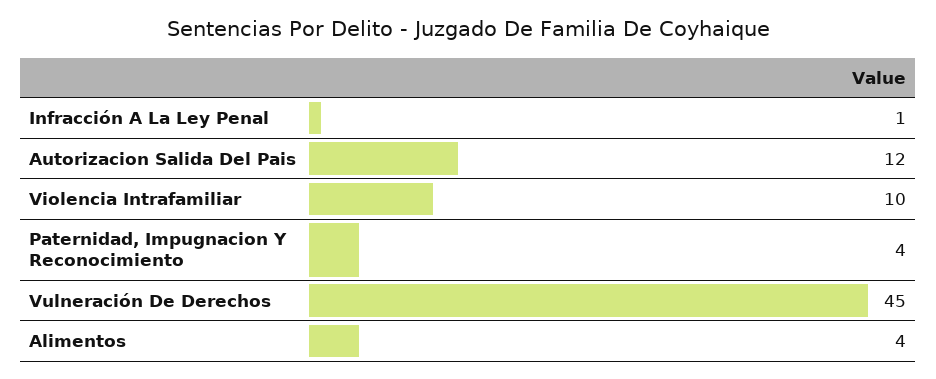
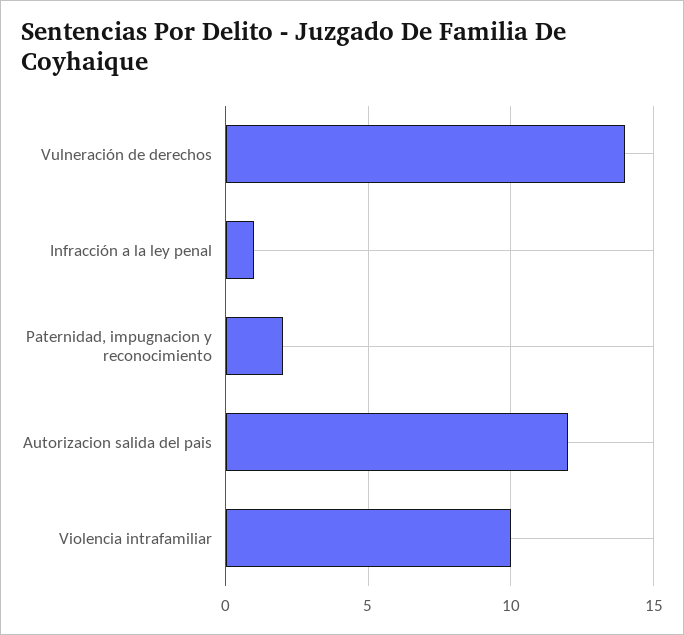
  {
    "Infracción A La Ley Penal": 1,
    "Autorizacion Salida Del Pais": 12,
    "Violencia Intrafamiliar": 10,
-   "Paternidad, Impugnacion Y Reconocimiento": 4,
+   "Paternidad, Impugnacion Y Reconocimiento": 2,
-   "Vulneración De Derechos": 45,
+   "Vulneración De Derechos": 14
-   "Alimentos": 4
  }

